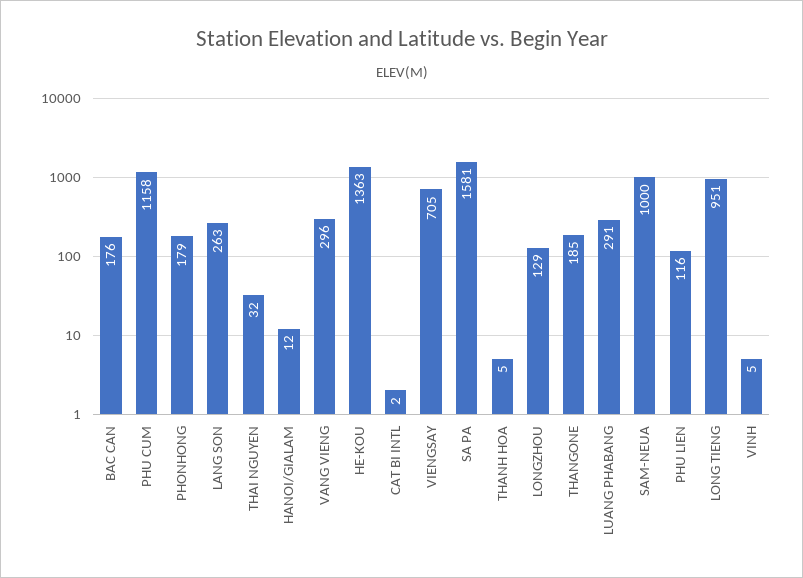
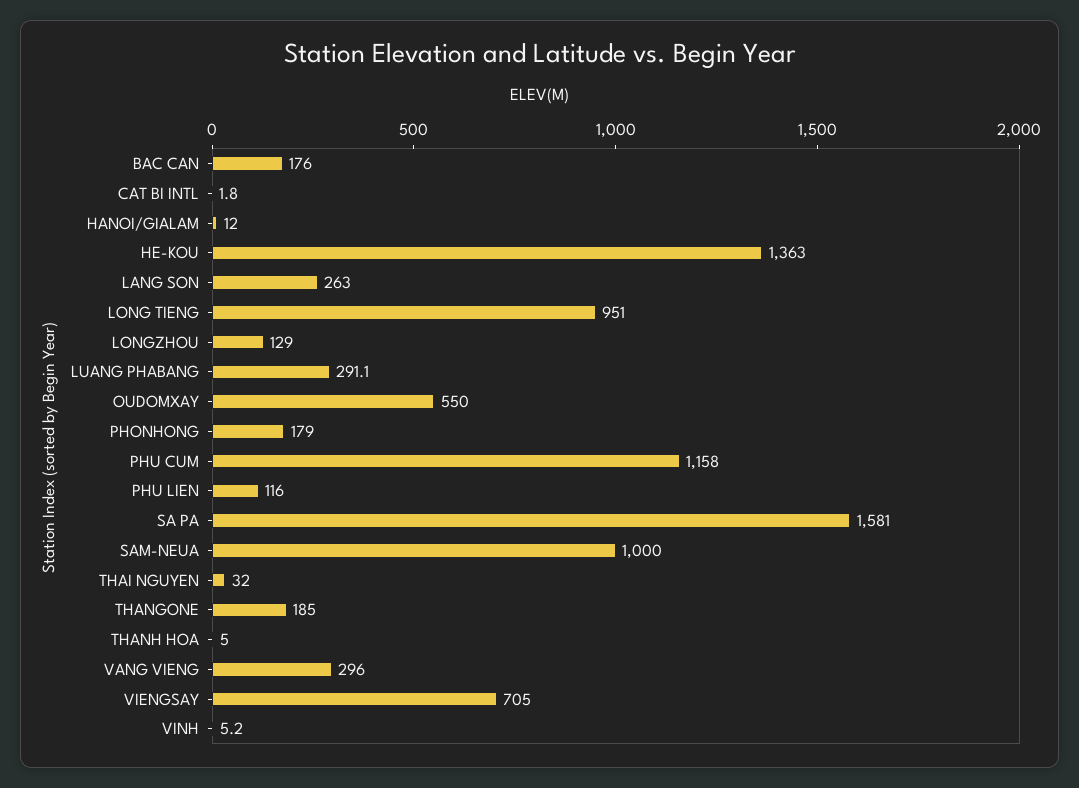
  {
    "BAC CAN": 176,
    "PHU CUM": 1158,
    "PHONHONG": 179,
    "LANG SON": 263,
    "THAI NGUYEN": 32,
    "HANOI/GIALAM": 12,
    "VANG VIENG": 296,
    "HE-KOU": 1363,
    "CAT BI INTL": 1.8,
    "VIENGSAY": 705,
    "SA PA": 1581,
    "THANH HOA": 5,
    "LONGZHOU": 129,
    "THANGONE": 185,
    "LUANG PHABANG": 291.1,
    "SAM-NEUA": 1000,
    "PHU LIEN": 116,
    "LONG TIENG": 951,
-   "VINH": 5.2
+   "VINH": 5.2,
+   "OUDOMXAY": 550
  }

